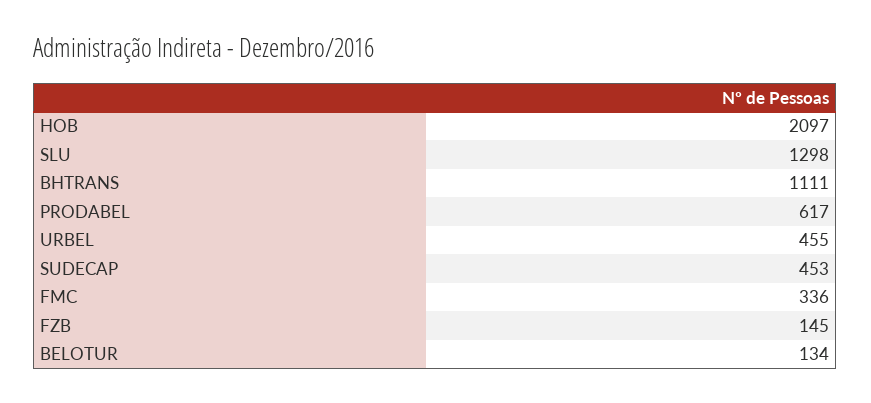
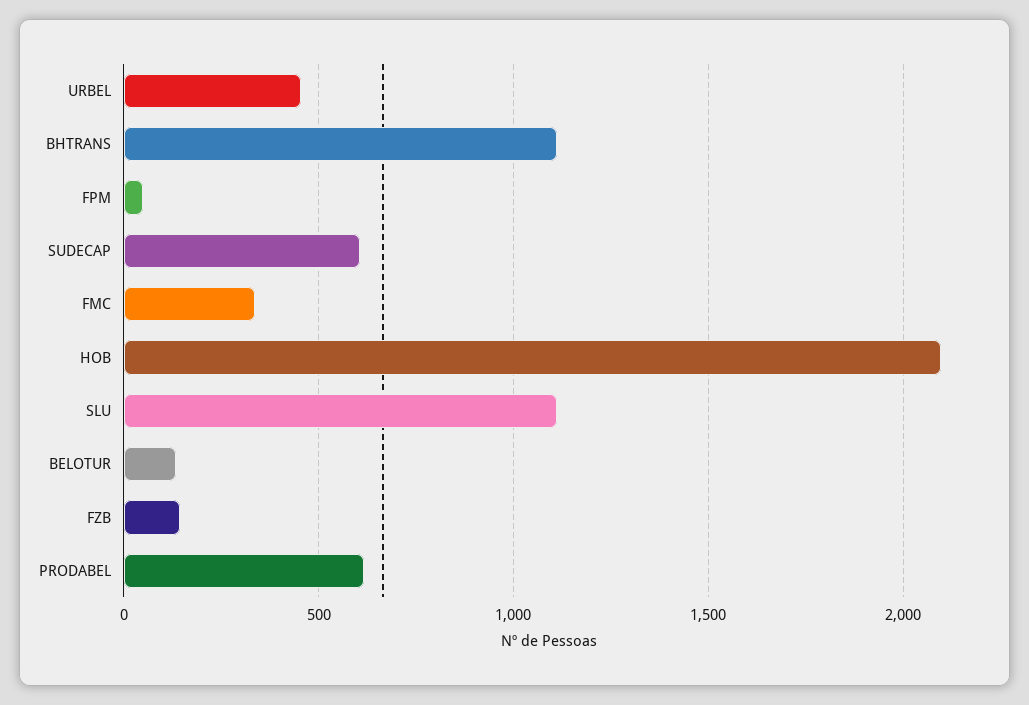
  {
    "HOB": 2097,
-   "SLU": 1298,
+   "SLU": 1100,
    "BHTRANS": 1111,
    "PRODABEL": 617,
    "URBEL": 455,
-   "SUDECAP": 453,
+   "SUDECAP": 600,
    "FMC": 336,
    "FZB": 145,
-   "BELOTUR": 134
+   "BELOTUR": 134,
+   "FPM": 50
  }

